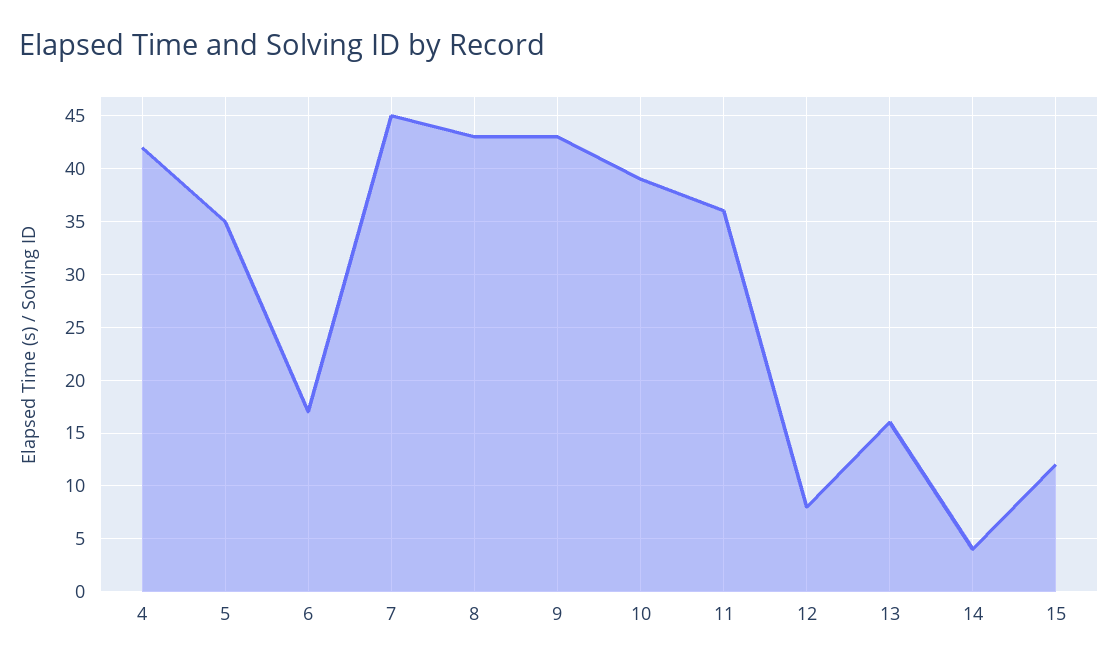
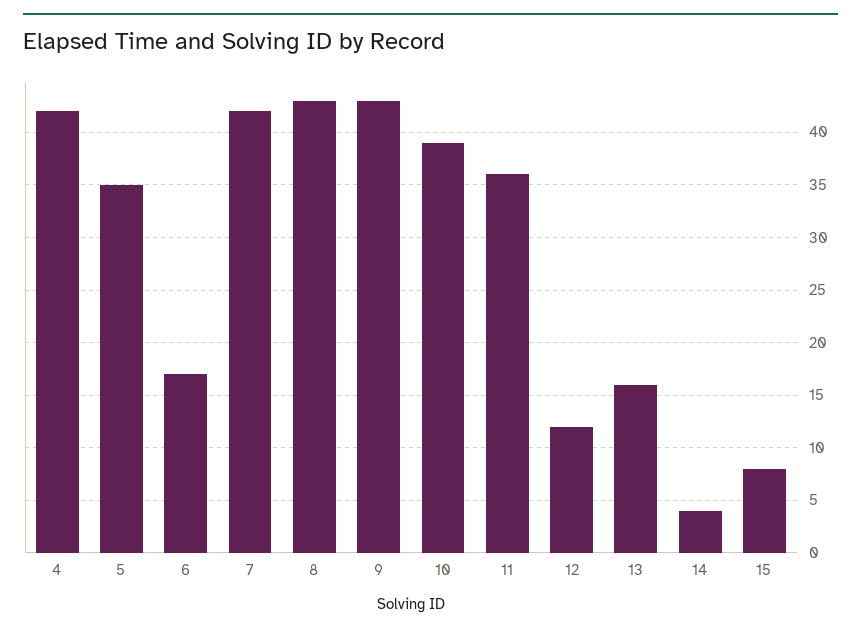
  {
    "4": 42,
    "5": 35,
    "6": 17,
-   "7": 45,
+   "7": 42,
    "8": 43,
    "9": 43,
    "10": 39,
    "11": 36,
-   "12": 8,
+   "12": 12,
    "13": 16,
    "14": 4,
-   "15": 12
+   "15": 8
  }

